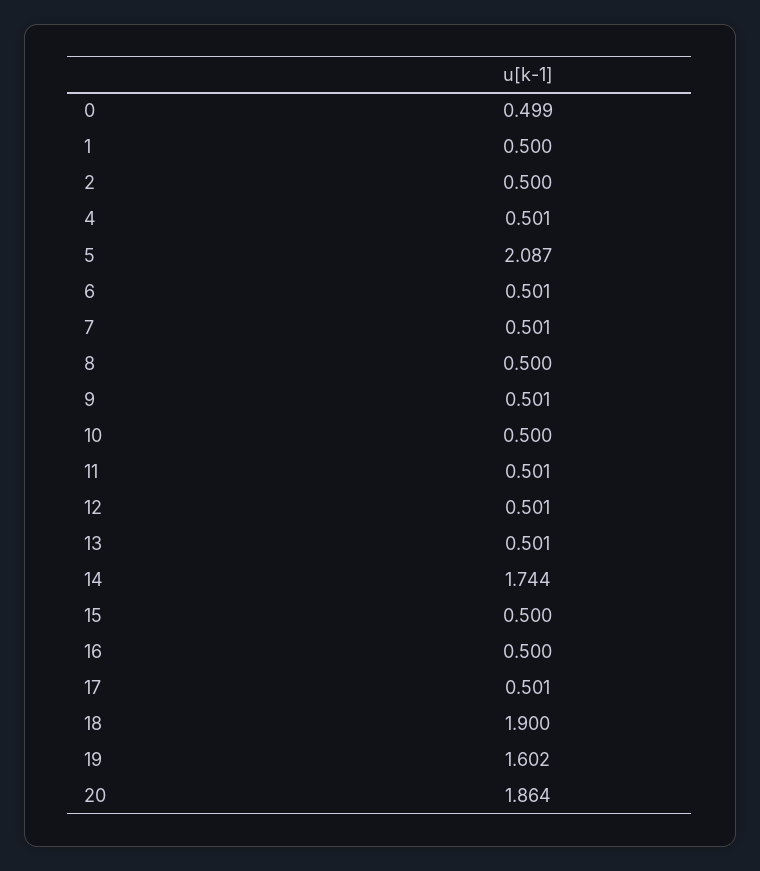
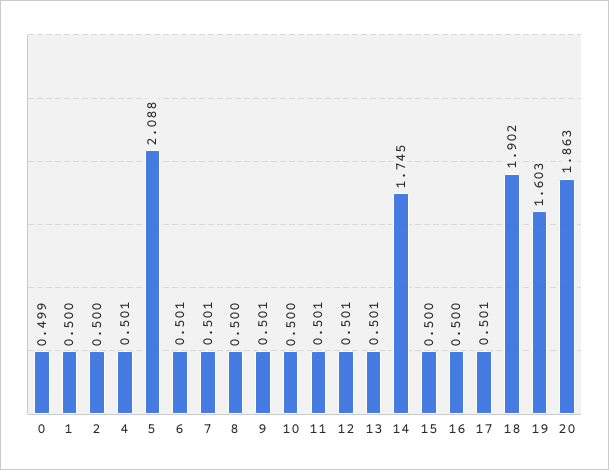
  {
    "0": 0.499,
    "1": 0.5,
    "2": 0.5,
    "4": 0.501,
-   "5": 2.087,
+   "5": 2.088,
    "6": 0.501,
    "7": 0.501,
    "8": 0.5,
    "9": 0.501,
    "10": 0.5,
    "11": 0.501,
    "12": 0.501,
    "13": 0.501,
-   "14": 1.744,
+   "14": 1.745,
    "15": 0.5,
    "16": 0.5,
    "17": 0.501,
-   "18": 1.9,
+   "18": 1.902,
-   "19": 1.602,
+   "19": 1.603,
-   "20": 1.864
+   "20": 1.863
  }

